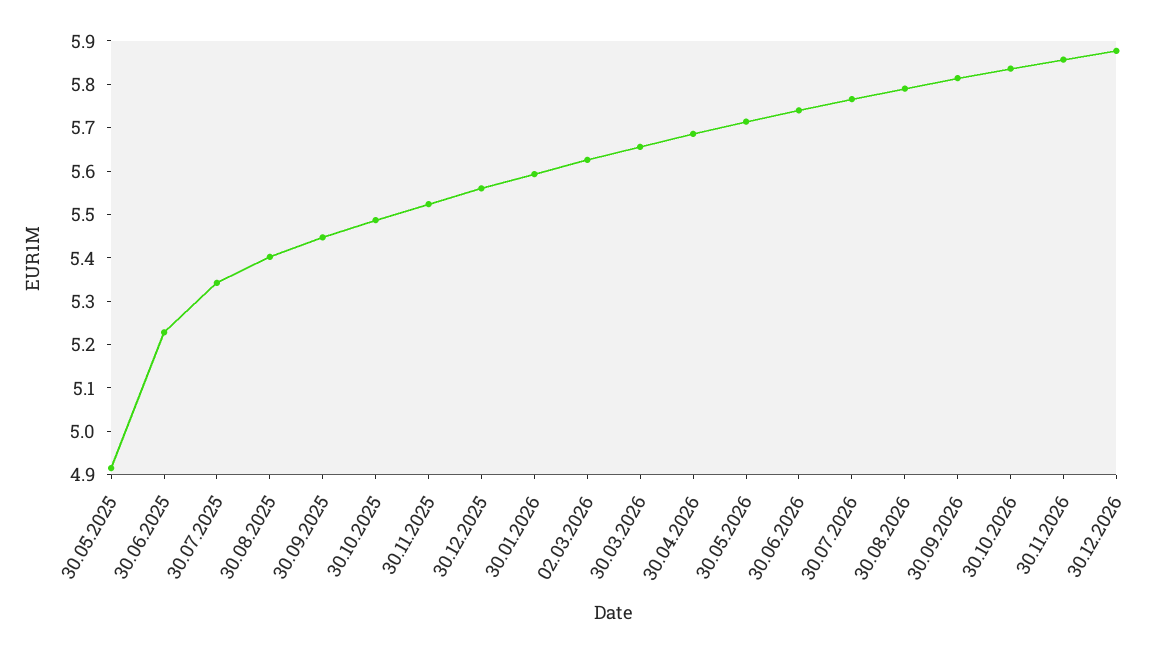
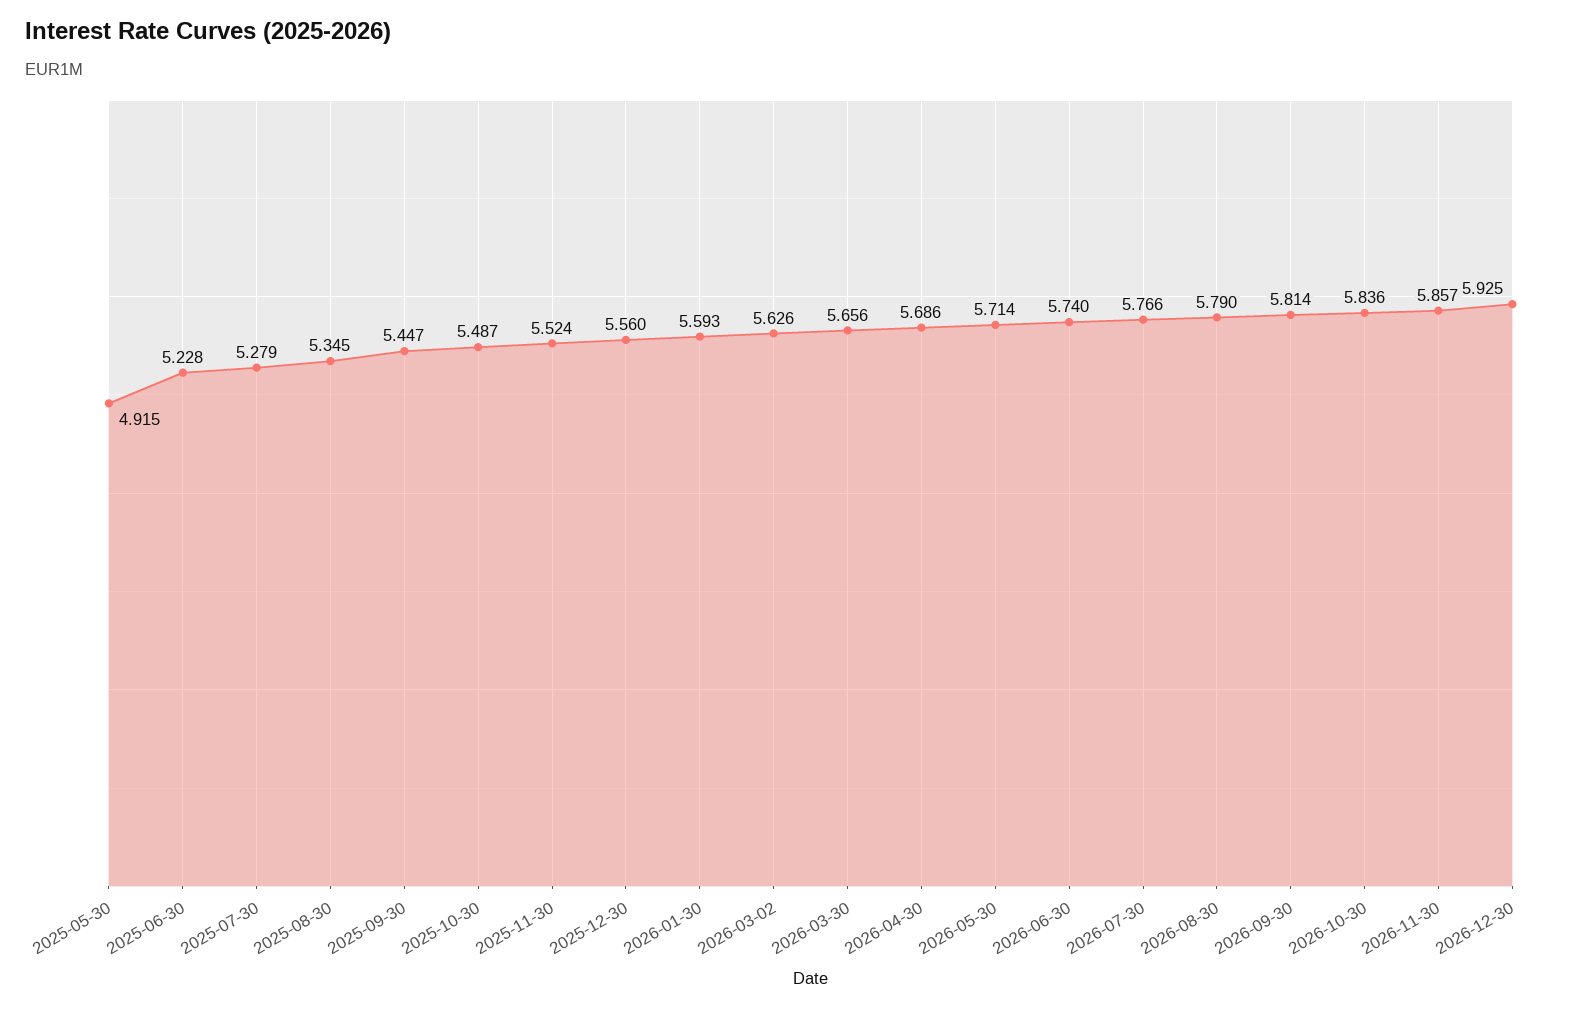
  {
    "30.05.2025": 4.915,
    "30.06.2025": 5.228,
-   "30.07.2025": 5.34,
+   "30.07.2025": 5.279,
-   "30.08.2025": 5.4,
+   "30.08.2025": 5.345,
    "30.09.2025": 5.447,
    "30.10.2025": 5.487,
    "30.11.2025": 5.524,
    "30.12.2025": 5.56,
    "30.01.2026": 5.593,
    "02.03.2026": 5.626,
    "30.03.2026": 5.656,
    "30.04.2026": 5.686,
    "30.05.2026": 5.714,
    "30.06.2026": 5.74,
    "30.07.2026": 5.766,
    "30.08.2026": 5.79,
    "30.09.2026": 5.814,
    "30.10.2026": 5.836,
    "30.11.2026": 5.857,
-   "30.12.2026": 5.88
+   "30.12.2026": 5.925
  }

